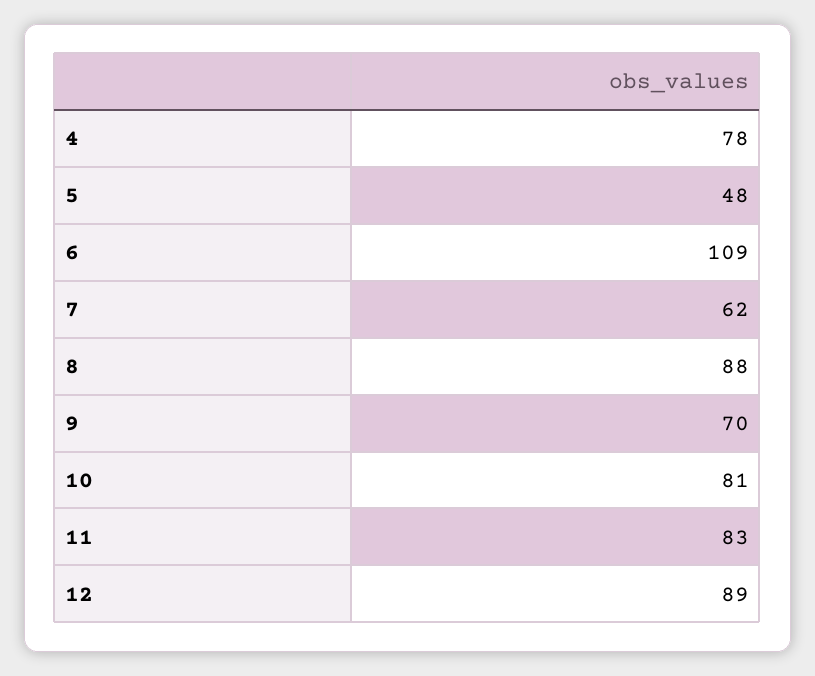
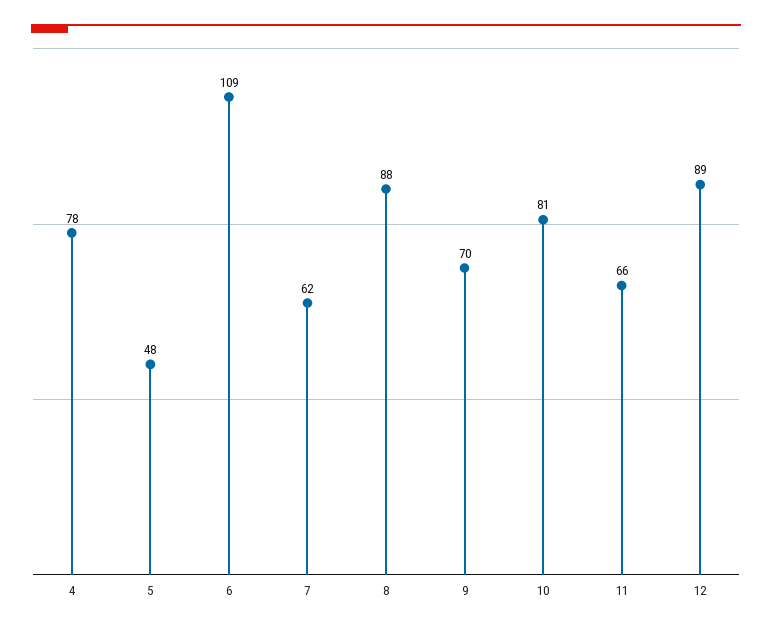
  {
    "4": 78,
    "5": 48,
    "6": 109,
    "7": 62,
    "8": 88,
    "9": 70,
    "10": 81,
-   "11": 83,
+   "11": 66,
    "12": 89
  }

